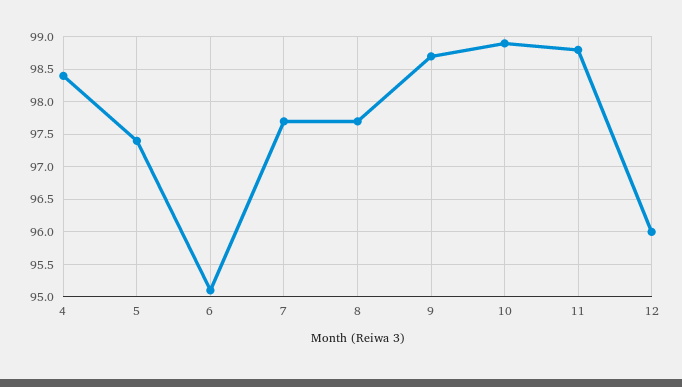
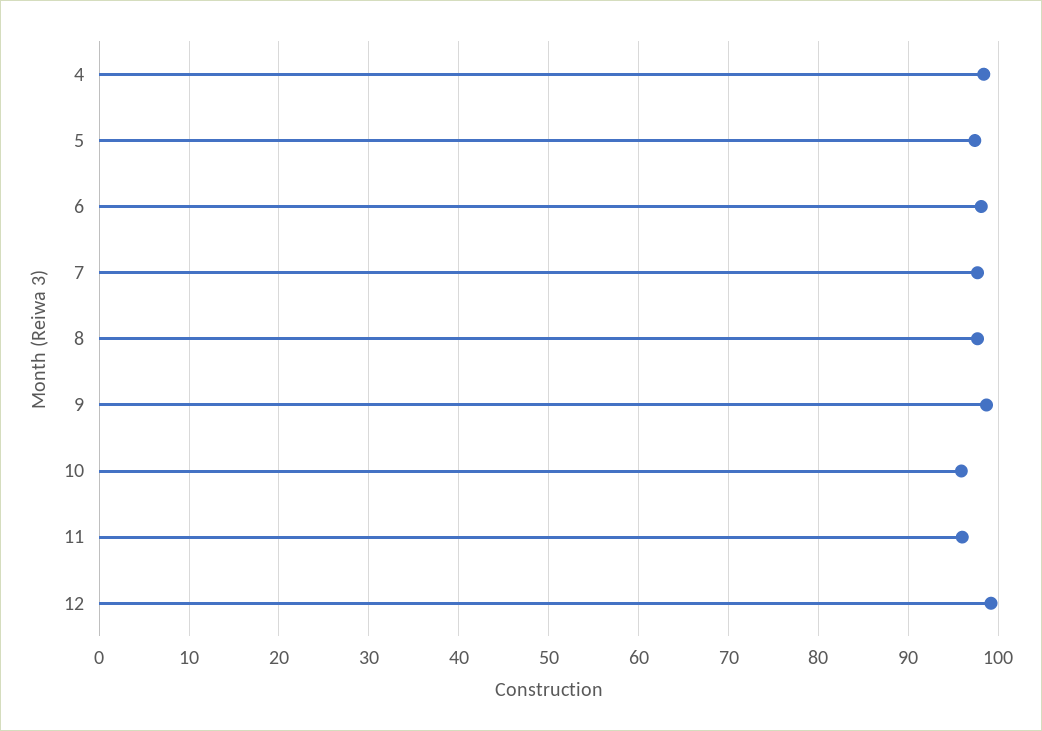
  {
    "4": 98.4,
    "5": 97.4,
-   "6": 95.1,
+   "6": 98,
    "7": 97.7,
    "8": 97.7,
    "9": 98.7,
-   "10": 98.9,
+   "10": 96,
-   "11": 98.8,
+   "11": 96,
-   "12": 96
+   "12": 99
  }

